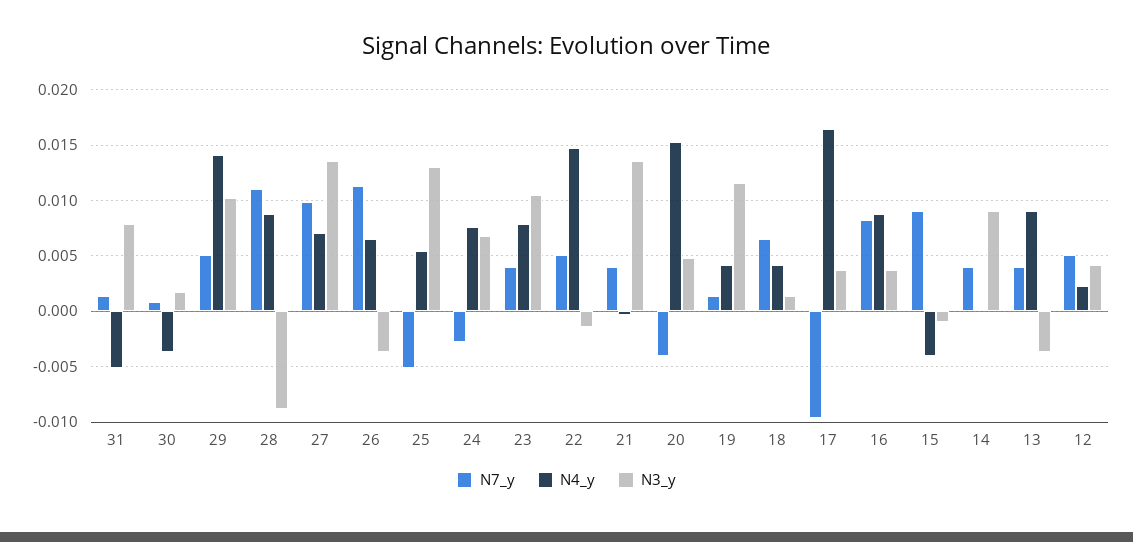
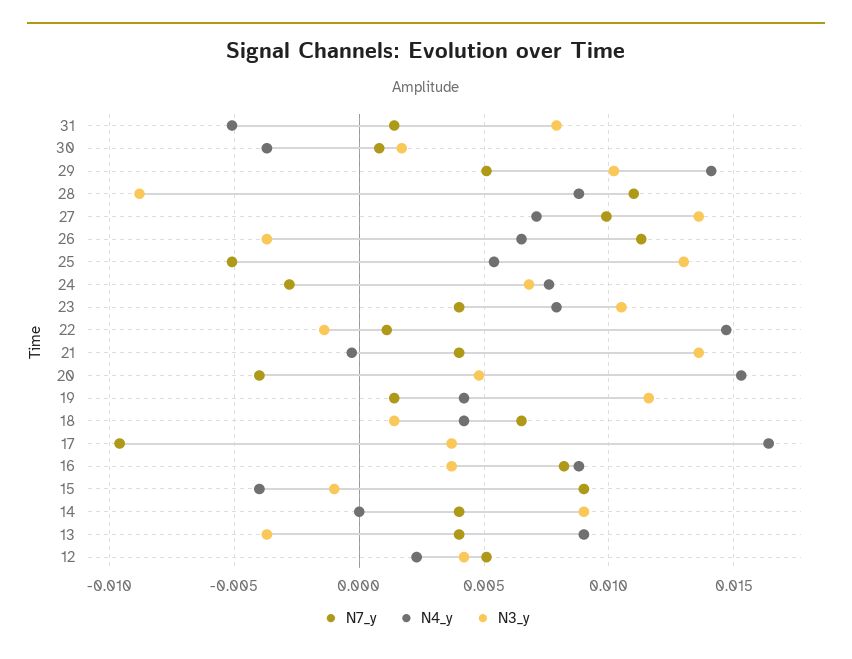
  {
    "N7_y": {
      "31": 0.0015,
      "30": 0.001,
      "29": 0.005,
      "28": 0.011,
      "27": 0.01,
      "26": 0.0115,
      "25": -0.005,
      "24": -0.003,
      "23": 0.004,
-     "22": 0.005,
+     "22": 0.001,
      "21": 0.004,
      "20": -0.004,
      "19": 0.0015,
      "18": 0.0065,
      "17": -0.0095,
      "16": 0.008,
      "15": 0.009,
      "14": 0.004,
      "13": 0.004,
      "12": 0.005
    },
    "N4_y": {
      "31": -0.005,
      "30": -0.0035,
      "29": 0.014,
      "28": 0.009,
      "27": 0.007,
      "26": 0.0065,
      "25": 0.0055,
      "24": 0.0075,
      "23": 0.008,
      "22": 0.0145,
      "21": -0.0005,
      "20": 0.0155,
      "19": 0.004,
      "18": 0.004,
      "17": 0.0165,
      "16": 0.009,
      "15": -0.004,
      "14": 0,
      "13": 0.009,
      "12": 0.0025
    },
    "N3_y": {
      "31": 0.008,
      "30": 0.0015,
      "29": 0.01,
      "28": -0.009,
      "27": 0.0135,
      "26": -0.0035,
      "25": 0.013,
      "24": 0.007,
      "23": 0.0105,
      "22": -0.0015,
      "21": 0.0135,
      "20": 0.005,
      "19": 0.0115,
      "18": 0.0015,
      "17": 0.0035,
      "16": 0.0035,
      "15": -0.001,
      "14": 0.009,
      "13": -0.0035,
      "12": 0.004
    }
  }

